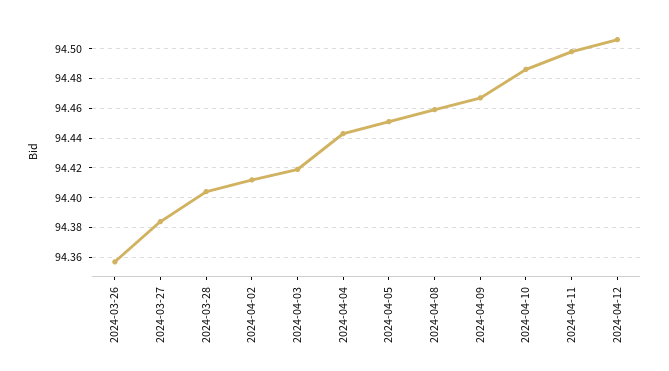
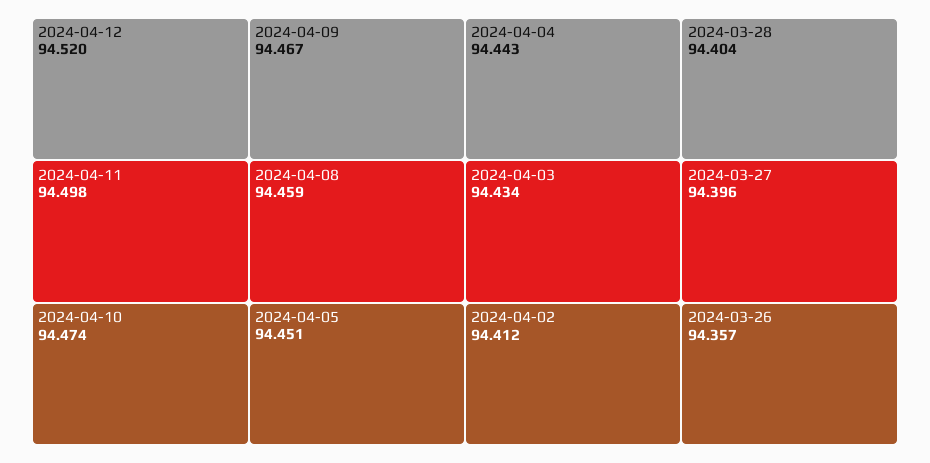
  {
    "2024-03-26": 94.357,
-   "2024-03-27": 94.385,
+   "2024-03-27": 94.396,
    "2024-03-28": 94.404,
    "2024-04-02": 94.412,
-   "2024-04-03": 94.42,
+   "2024-04-03": 94.434,
    "2024-04-04": 94.443,
    "2024-04-05": 94.451,
    "2024-04-08": 94.459,
    "2024-04-09": 94.467,
-   "2024-04-10": 94.485,
+   "2024-04-10": 94.474,
    "2024-04-11": 94.498,
-   "2024-04-12": 94.505
+   "2024-04-12": 94.52
  }

